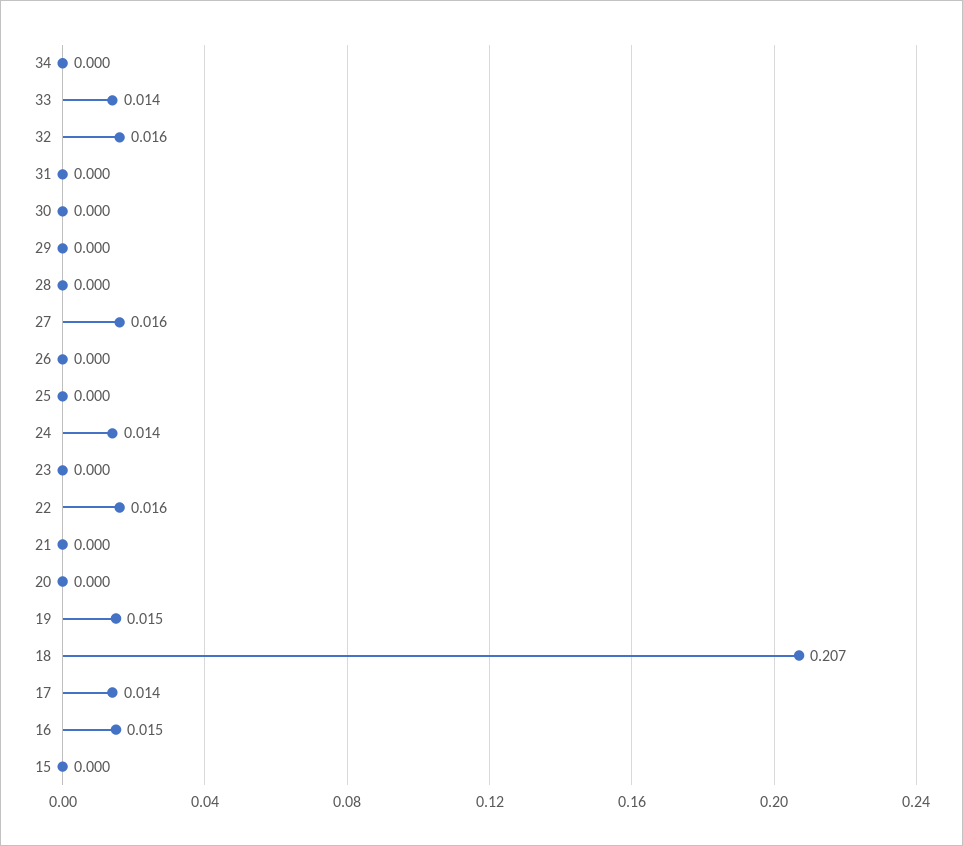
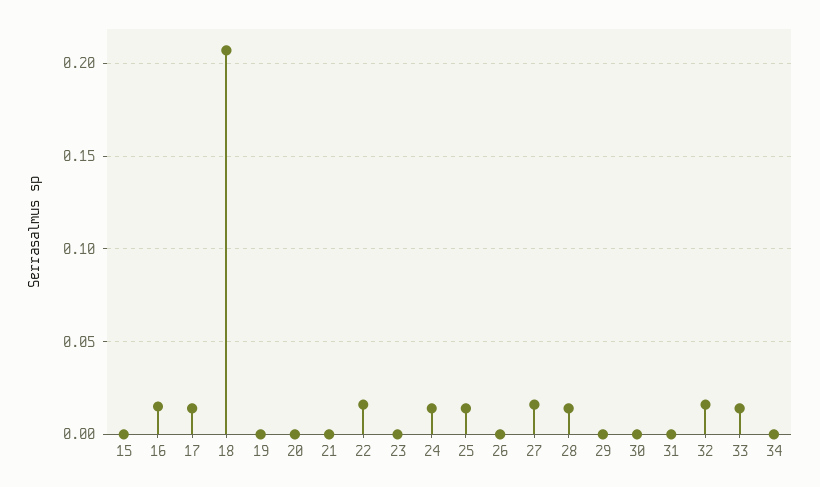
  {
    "34": 0,
    "33": 0.014,
    "32": 0.016,
    "31": 0,
    "30": 0,
    "29": 0,
-   "28": 0,
+   "28": 0.015,
    "27": 0.016,
    "26": 0,
-   "25": 0,
+   "25": 0.015,
    "24": 0.014,
    "23": 0,
    "22": 0.016,
    "21": 0,
    "20": 0,
-   "19": 0.015,
+   "19": 0,
    "18": 0.207,
    "17": 0.014,
    "16": 0.015,
    "15": 0
  }

